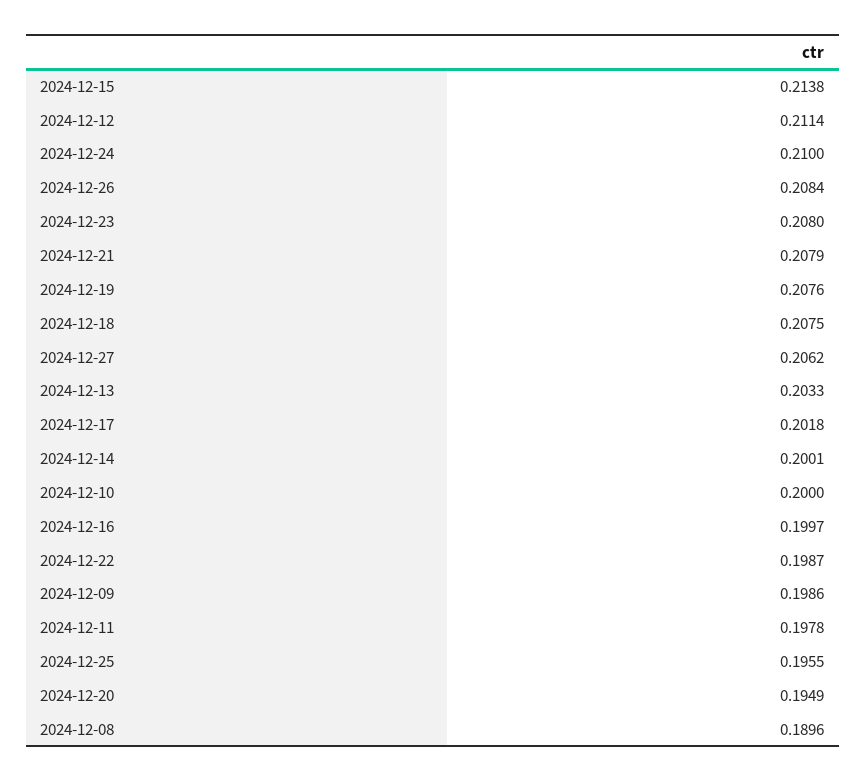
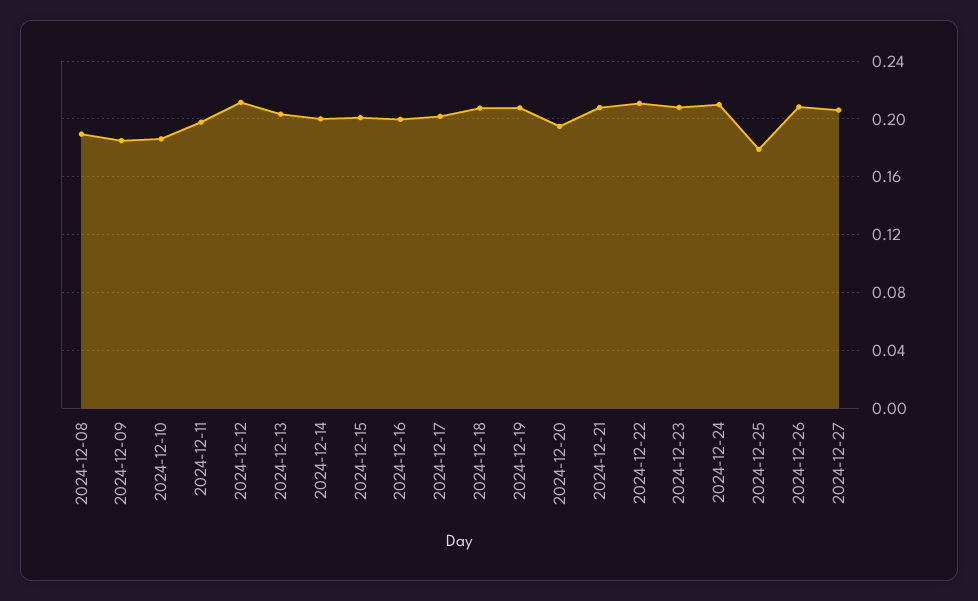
  {
-   "2024-12-15": 0.2138,
+   "2024-12-15": 0.2,
    "2024-12-12": 0.2114,
    "2024-12-24": 0.21,
    "2024-12-26": 0.2084,
    "2024-12-23": 0.208,
    "2024-12-21": 0.2079,
    "2024-12-19": 0.2076,
    "2024-12-18": 0.2075,
    "2024-12-27": 0.2062,
    "2024-12-13": 0.2033,
    "2024-12-17": 0.2018,
    "2024-12-14": 0.2001,
-   "2024-12-10": 0.2,
+   "2024-12-10": 0.185,
    "2024-12-16": 0.1997,
-   "2024-12-22": 0.1987,
+   "2024-12-22": 0.21,
-   "2024-12-09": 0.1986,
+   "2024-12-09": 0.185,
    "2024-12-11": 0.1978,
-   "2024-12-25": 0.1955,
+   "2024-12-25": 0.18,
    "2024-12-20": 0.1949,
    "2024-12-08": 0.1896
  }

